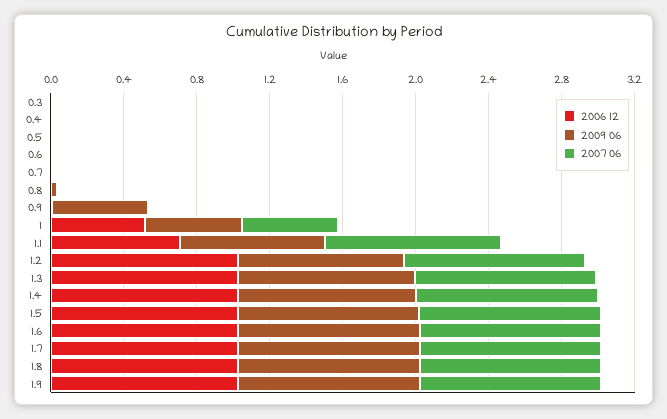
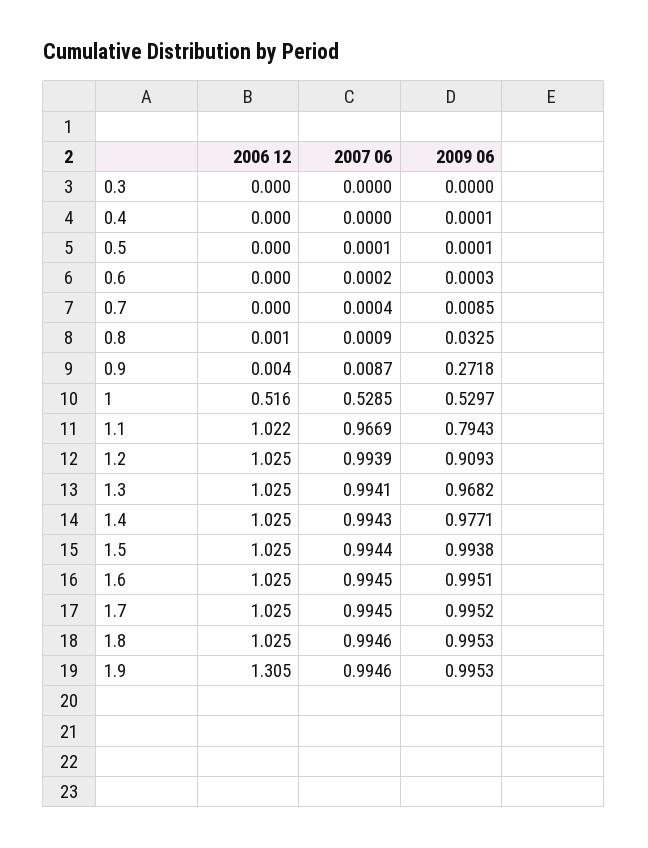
  {
    "2006 12": {
      "0.3": 0,
      "0.4": 0,
      "0.5": 0,
      "0.6": 0,
      "0.7": 0,
      "0.8": 0.001,
      "0.9": 0.004,
      "1": 0.516,
-     "1.1": 0.7,
+     "1.1": 1.022,
      "1.2": 1.025,
      "1.3": 1.025,
      "1.4": 1.025,
      "1.5": 1.025,
      "1.6": 1.025,
      "1.7": 1.025,
      "1.8": 1.025,
-     "1.9": 1
+     "1.9": 1.305
    },
    "2009 06": {
      "0.3": 0,
      "0.4": 0.0001,
      "0.5": 0.0001,
      "0.6": 0.0003,
      "0.7": 0.0085,
      "0.8": 0.0325,
-     "0.9": 0.5,
+     "0.9": 0.2718,
      "1": 0.5297,
      "1.1": 0.7943,
      "1.2": 0.9093,
      "1.3": 0.9682,
      "1.4": 0.9771,
      "1.5": 0.9938,
      "1.6": 0.9951,
      "1.7": 0.9952,
      "1.8": 0.9953,
      "1.9": 0.9953
    },
    "2007 06": {
      "0.3": 0,
      "0.4": 0,
      "0.5": 0.0001,
      "0.6": 0.0002,
      "0.7": 0.0004,
      "0.8": 0.0009,
      "0.9": 0.0087,
      "1": 0.5285,
      "1.1": 0.9669,
      "1.2": 0.9939,
      "1.3": 0.9941,
      "1.4": 0.9943,
      "1.5": 0.9944,
      "1.6": 0.9945,
      "1.7": 0.9945,
      "1.8": 0.9946,
      "1.9": 0.9946
    }
  }

